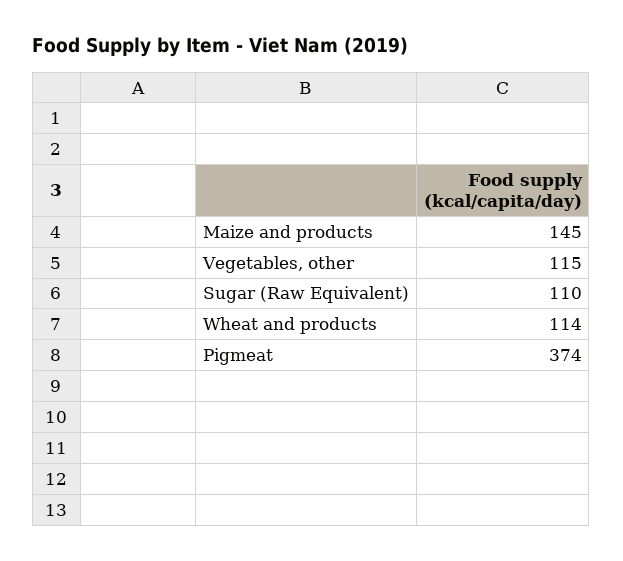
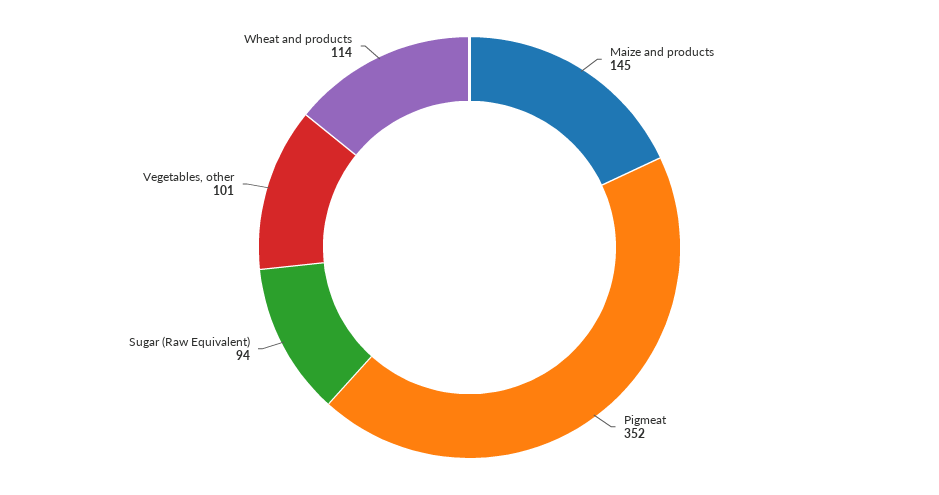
  {
    "Maize and products": 145,
-   "Vegetables, other": 115,
+   "Vegetables, other": 101,
-   "Sugar (Raw Equivalent)": 110,
+   "Sugar (Raw Equivalent)": 94,
    "Wheat and products": 114,
-   "Pigmeat": 374
+   "Pigmeat": 352
  }

